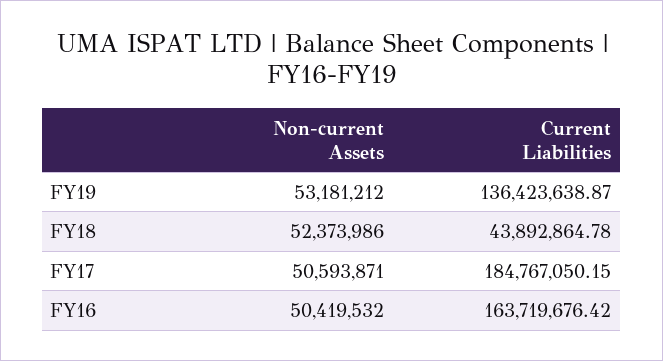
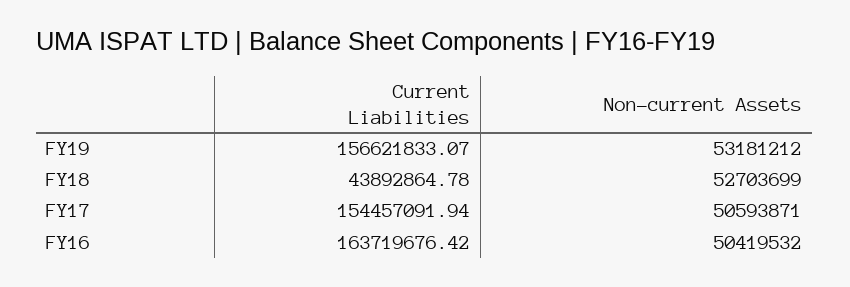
  {
    "Non-current Assets": {
      "FY19": 53181212,
-     "FY18": 52373986,
+     "FY18": 52703699,
      "FY17": 50593871,
      "FY16": 50419532
    },
    "Current Liabilities": {
-     "FY19": 136423638.87,
+     "FY19": 156621833.07,
      "FY18": 43892864.78,
-     "FY17": 184767050.15,
+     "FY17": 154457091.94,
      "FY16": 163719676.42
    }
  }

